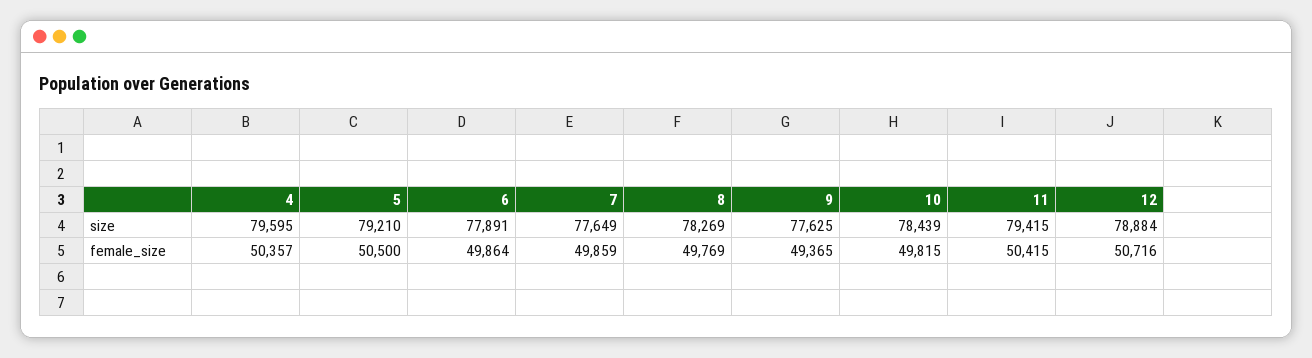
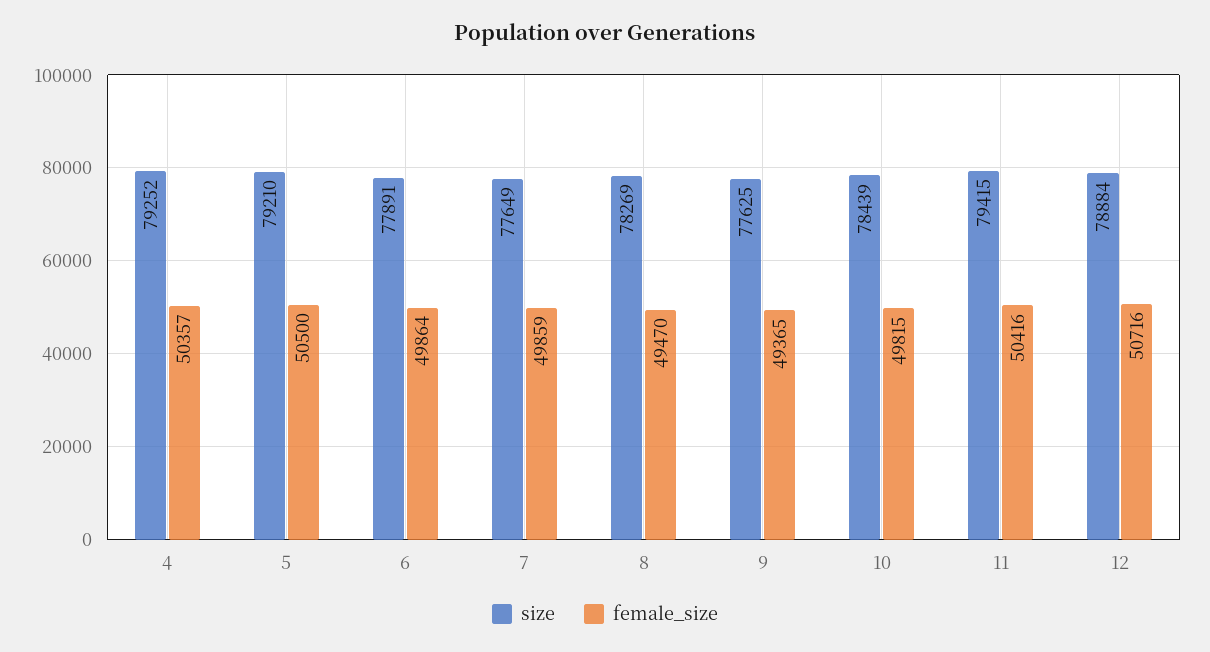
  {
    "size": {
-     "4": 79595,
+     "4": 79252,
      "5": 79210,
      "6": 77891,
      "7": 77649,
      "8": 78269,
      "9": 77625,
      "10": 78439,
      "11": 79415,
      "12": 78884
    },
    "female_size": {
      "4": 50357,
      "5": 50500,
      "6": 49864,
      "7": 49859,
-     "8": 49769,
+     "8": 49470,
      "9": 49365,
      "10": 49815,
-     "11": 50415,
+     "11": 50416,
      "12": 50716
    }
  }

